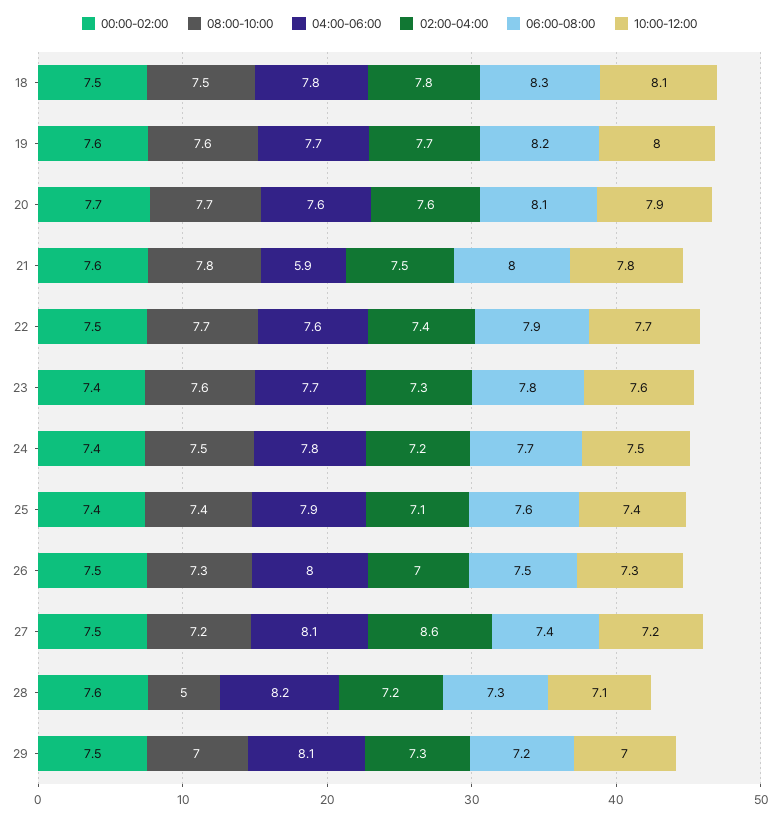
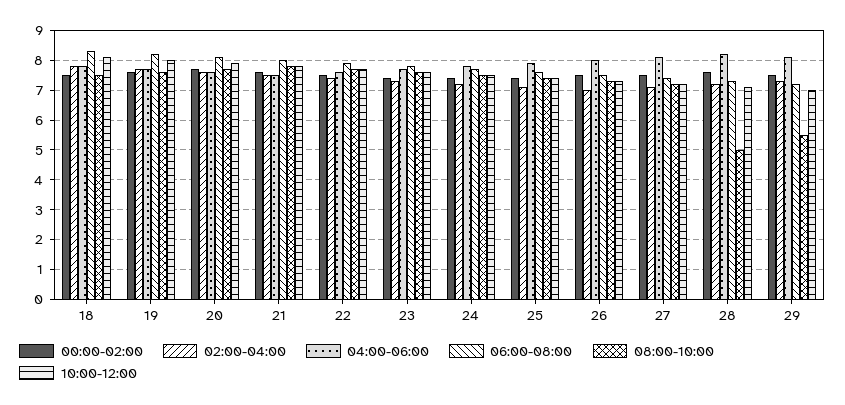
  {
    "00:00-02:00": {
      "18": 7.5,
      "19": 7.6,
      "20": 7.7,
      "21": 7.6,
      "22": 7.5,
      "23": 7.4,
      "24": 7.4,
      "25": 7.4,
      "26": 7.5,
      "27": 7.5,
      "28": 7.6,
      "29": 7.5
    },
    "08:00-10:00": {
      "18": 7.5,
      "19": 7.6,
      "20": 7.7,
      "21": 7.8,
      "22": 7.7,
      "23": 7.6,
      "24": 7.5,
      "25": 7.4,
      "26": 7.3,
      "27": 7.2,
      "28": 5,
-     "29": 7
+     "29": 5.5
    },
    "04:00-06:00": {
      "18": 7.8,
      "19": 7.7,
      "20": 7.6,
-     "21": 5.9,
+     "21": 7.5,
      "22": 7.6,
      "23": 7.7,
      "24": 7.8,
      "25": 7.9,
      "26": 8,
      "27": 8.1,
      "28": 8.2,
      "29": 8.1
    },
    "02:00-04:00": {
      "18": 7.8,
      "19": 7.7,
      "20": 7.6,
      "21": 7.5,
      "22": 7.4,
      "23": 7.3,
      "24": 7.2,
      "25": 7.1,
      "26": 7,
-     "27": 8.6,
+     "27": 7,
      "28": 7.2,
      "29": 7.3
    },
    "06:00-08:00": {
      "18": 8.3,
      "19": 8.2,
      "20": 8.1,
      "21": 8,
      "22": 7.9,
      "23": 7.8,
      "24": 7.7,
      "25": 7.6,
      "26": 7.5,
      "27": 7.4,
      "28": 7.3,
      "29": 7.2
    },
    "10:00-12:00": {
      "18": 8.1,
      "19": 8,
      "20": 7.9,
      "21": 7.8,
      "22": 7.7,
      "23": 7.6,
      "24": 7.5,
      "25": 7.4,
      "26": 7.3,
      "27": 7.2,
      "28": 7.1,
      "29": 7
    }
  }

